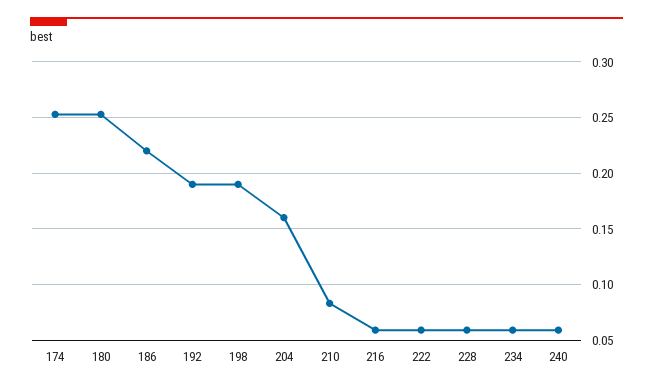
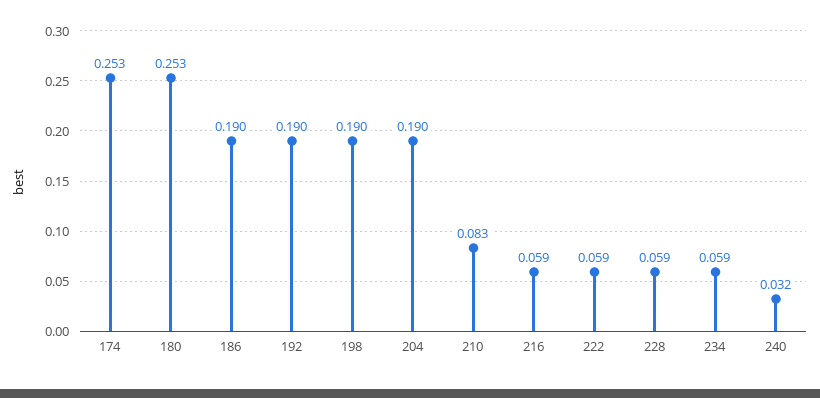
  {
    "174": 0.253,
    "180": 0.253,
-   "186": 0.22,
+   "186": 0.19,
    "192": 0.19,
    "198": 0.19,
-   "204": 0.16,
+   "204": 0.19,
    "210": 0.083,
    "216": 0.059,
    "222": 0.059,
    "228": 0.059,
    "234": 0.059,
-   "240": 0.06
+   "240": 0.032
  }

